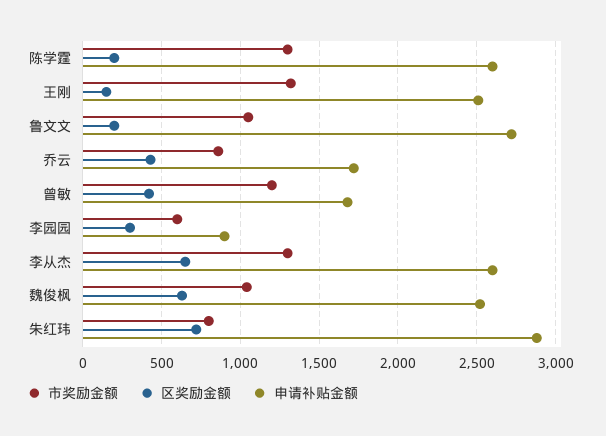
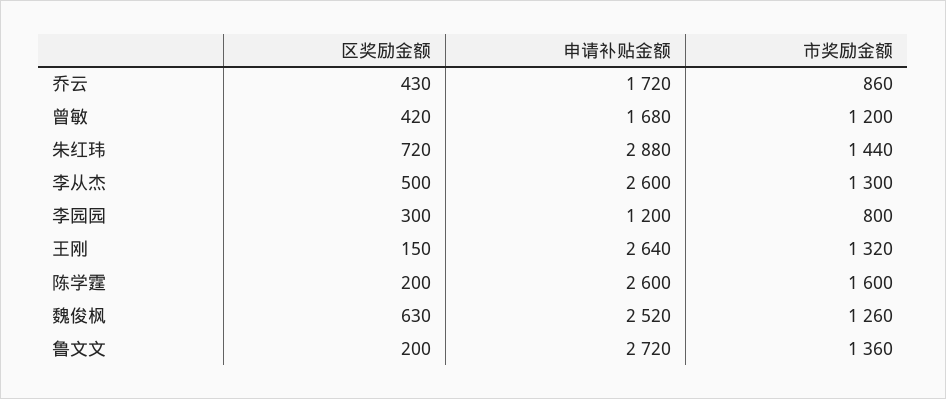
  {
    "市奖励金额": {
-     "陈学霆": 1300,
+     "陈学霆": 1600,
      "王刚": 1320,
-     "鲁文文": 1050,
+     "鲁文文": 1360,
      "乔云": 860,
      "曾敏": 1200,
-     "李园园": 600,
+     "李园园": 800,
      "李从杰": 1300,
-     "魏俊枫": 1050,
+     "魏俊枫": 1260,
-     "朱红玮": 800
+     "朱红玮": 1440
    },
    "区奖励金额": {
      "陈学霆": 200,
      "王刚": 150,
      "鲁文文": 200,
      "乔云": 430,
      "曾敏": 420,
      "李园园": 300,
-     "李从杰": 650,
+     "李从杰": 500,
      "魏俊枫": 630,
      "朱红玮": 720
    },
    "申请补贴金额": {
      "陈学霆": 2600,
-     "王刚": 2500,
+     "王刚": 2640,
      "鲁文文": 2720,
      "乔云": 1720,
      "曾敏": 1680,
-     "李园园": 900,
+     "李园园": 1200,
      "李从杰": 2600,
      "魏俊枫": 2520,
      "朱红玮": 2880
    }
  }

